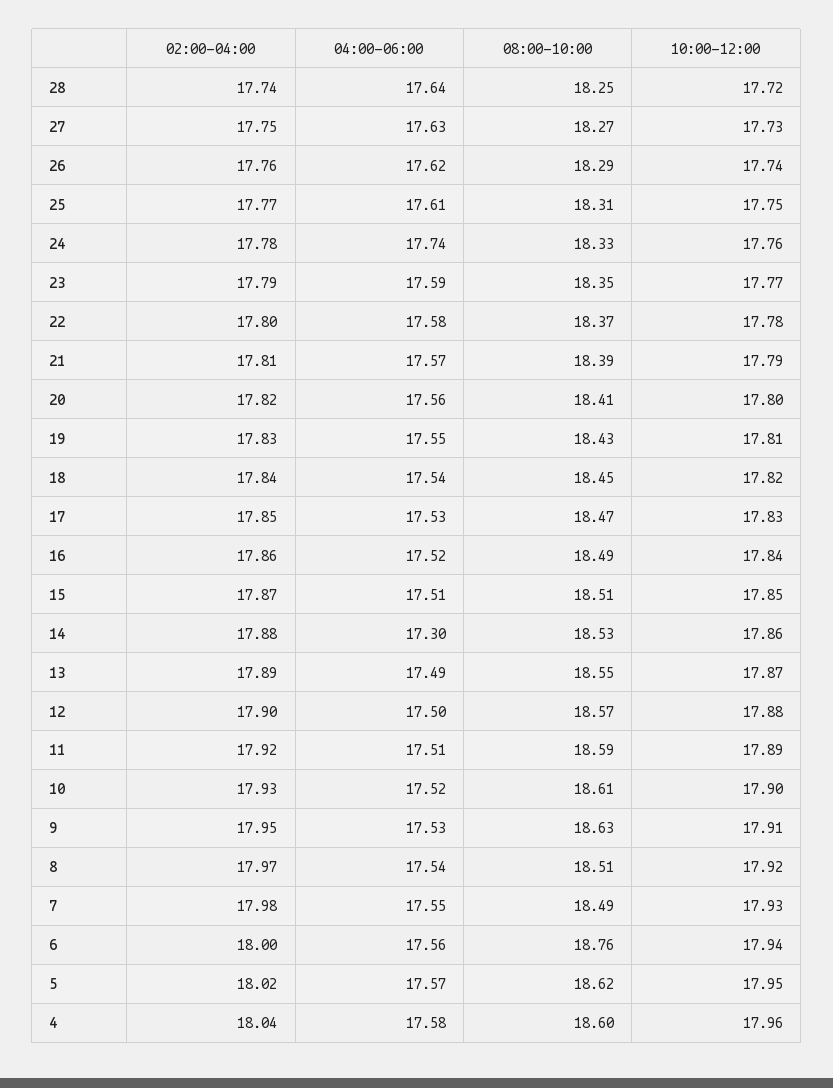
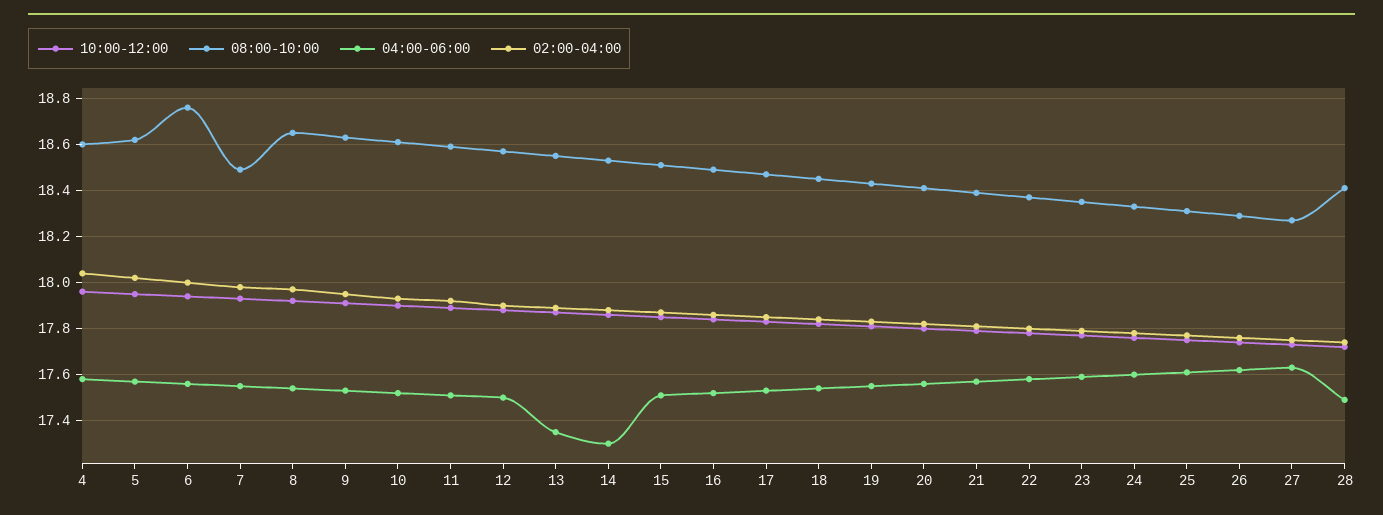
  {
    "02:00-04:00": {
      "28": 17.74,
      "27": 17.75,
      "26": 17.76,
      "25": 17.77,
      "24": 17.78,
      "23": 17.79,
      "22": 17.8,
      "21": 17.81,
      "20": 17.82,
      "19": 17.83,
      "18": 17.84,
      "17": 17.85,
      "16": 17.86,
      "15": 17.87,
      "14": 17.88,
      "13": 17.89,
      "12": 17.9,
      "11": 17.92,
      "10": 17.93,
      "9": 17.95,
      "8": 17.97,
      "7": 17.98,
      "6": 18,
      "5": 18.02,
      "4": 18.04
    },
    "04:00-06:00": {
-     "28": 17.64,
+     "28": 17.5,
      "27": 17.63,
      "26": 17.62,
      "25": 17.61,
-     "24": 17.74,
+     "24": 17.6,
      "23": 17.59,
      "22": 17.58,
      "21": 17.57,
      "20": 17.56,
      "19": 17.55,
      "18": 17.54,
      "17": 17.53,
      "16": 17.52,
      "15": 17.51,
      "14": 17.3,
-     "13": 17.49,
+     "13": 17.35,
      "12": 17.5,
      "11": 17.51,
      "10": 17.52,
      "9": 17.53,
      "8": 17.54,
      "7": 17.55,
      "6": 17.56,
      "5": 17.57,
      "4": 17.58
    },
    "08:00-10:00": {
-     "28": 18.25,
+     "28": 18.4,
      "27": 18.27,
      "26": 18.29,
      "25": 18.31,
      "24": 18.33,
      "23": 18.35,
      "22": 18.37,
      "21": 18.39,
      "20": 18.41,
      "19": 18.43,
      "18": 18.45,
      "17": 18.47,
      "16": 18.49,
      "15": 18.51,
      "14": 18.53,
      "13": 18.55,
      "12": 18.57,
      "11": 18.59,
      "10": 18.61,
      "9": 18.63,
-     "8": 18.51,
+     "8": 18.65,
      "7": 18.49,
      "6": 18.76,
      "5": 18.62,
      "4": 18.6
    },
    "10:00-12:00": {
      "28": 17.72,
      "27": 17.73,
      "26": 17.74,
      "25": 17.75,
      "24": 17.76,
      "23": 17.77,
      "22": 17.78,
      "21": 17.79,
      "20": 17.8,
      "19": 17.81,
      "18": 17.82,
      "17": 17.83,
      "16": 17.84,
      "15": 17.85,
      "14": 17.86,
      "13": 17.87,
      "12": 17.88,
      "11": 17.89,
      "10": 17.9,
      "9": 17.91,
      "8": 17.92,
      "7": 17.93,
      "6": 17.94,
      "5": 17.95,
      "4": 17.96
    }
  }

